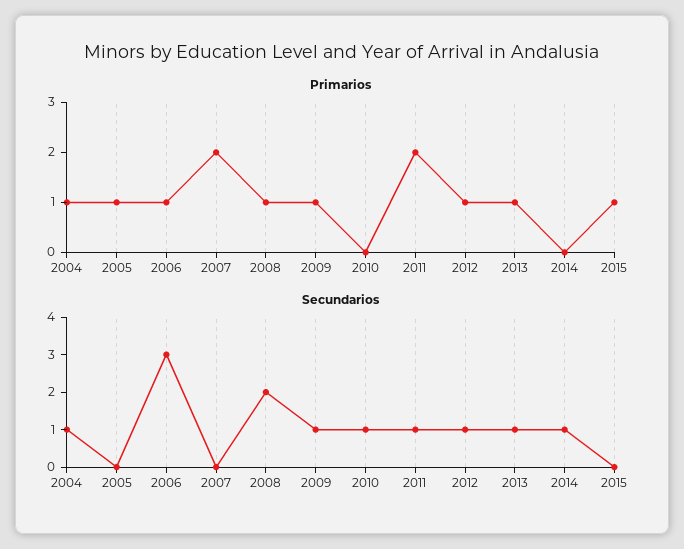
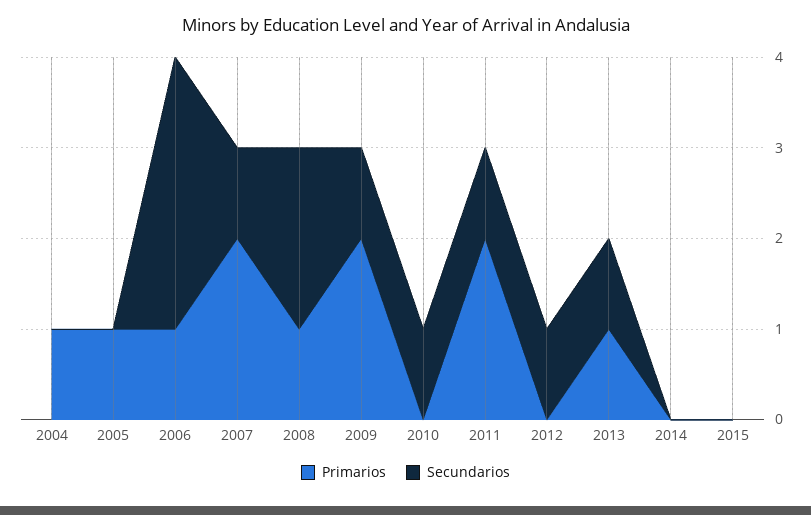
  {
    "Primarios": {
      "2004": 1,
      "2005": 1,
      "2006": 1,
      "2007": 2,
      "2008": 1,
-     "2009": 1,
+     "2009": 2,
      "2010": 0,
      "2011": 2,
-     "2012": 1,
+     "2012": 0,
      "2013": 1,
      "2014": 0,
-     "2015": 1
+     "2015": 0
    },
    "Secundarios": {
-     "2004": 1,
+     "2004": 0,
      "2005": 0,
      "2006": 3,
-     "2007": 0,
+     "2007": 1,
      "2008": 2,
      "2009": 1,
      "2010": 1,
      "2011": 1,
      "2012": 1,
      "2013": 1,
-     "2014": 1,
+     "2014": 0,
      "2015": 0
    }
  }

